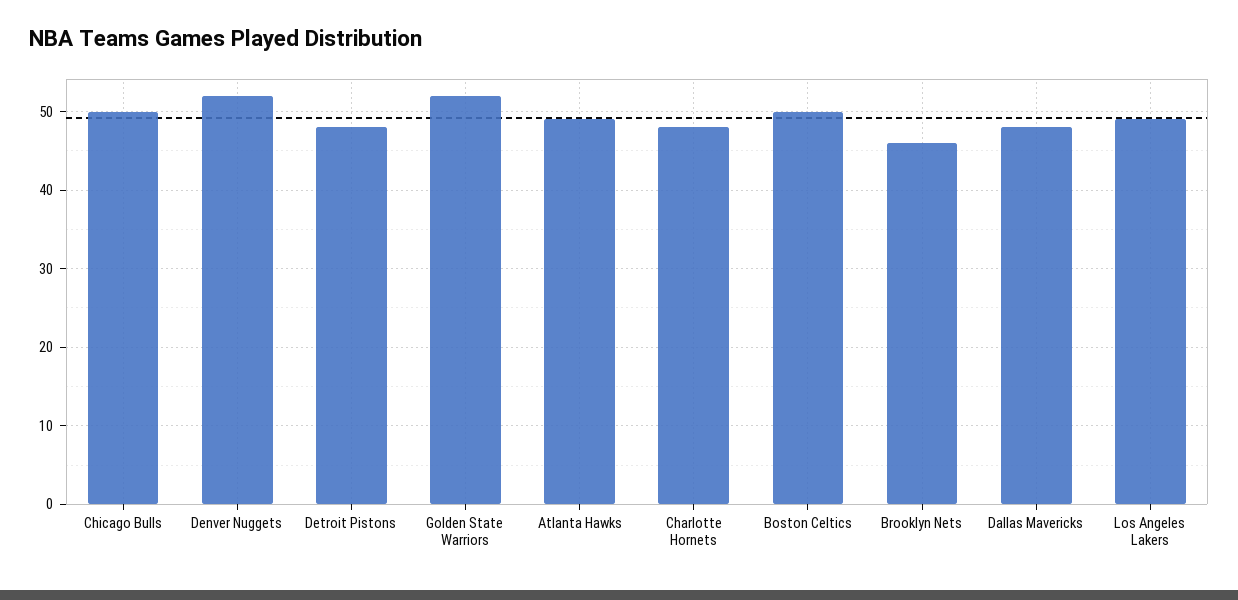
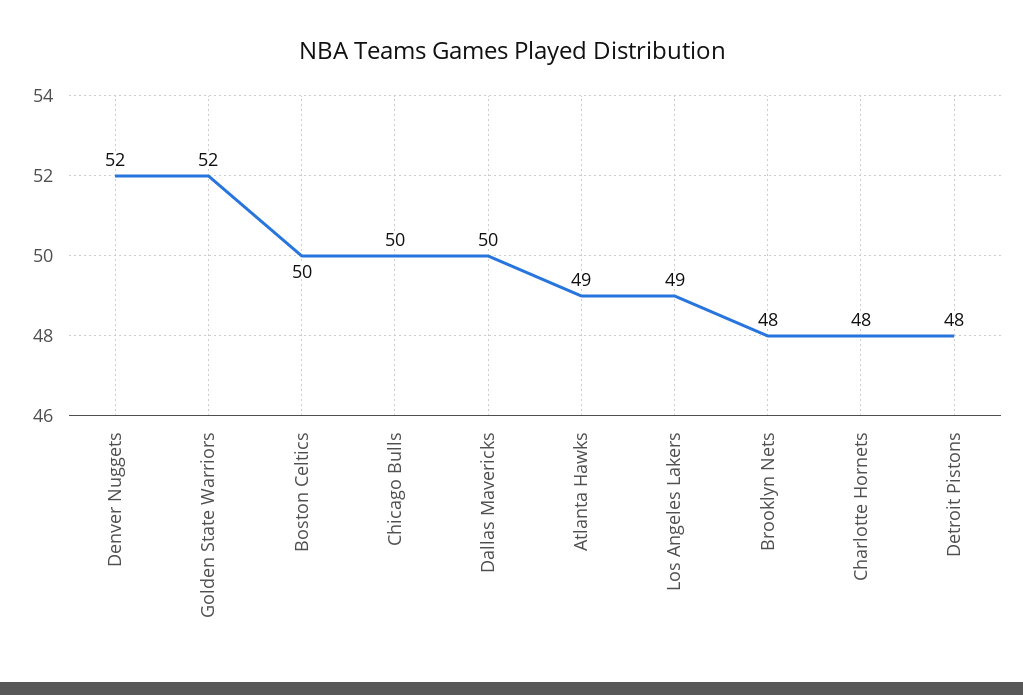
  {
    "Chicago Bulls": 50,
    "Denver Nuggets": 52,
    "Detroit Pistons": 48,
    "Golden State Warriors": 52,
    "Atlanta Hawks": 49,
    "Charlotte Hornets": 48,
    "Boston Celtics": 50,
-   "Brooklyn Nets": 46,
+   "Brooklyn Nets": 48,
-   "Dallas Mavericks": 48,
+   "Dallas Mavericks": 50,
    "Los Angeles Lakers": 49
  }

